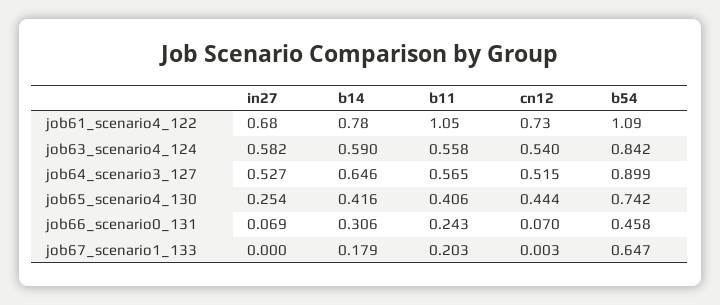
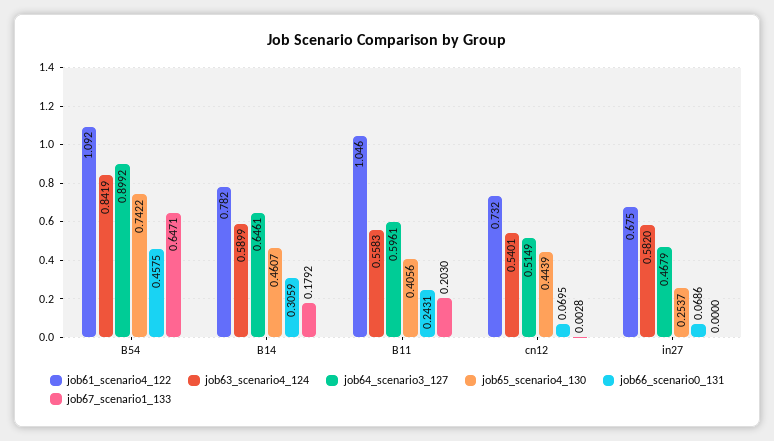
  {
    "job61_scenario4_122": {
      "in27": 0.675,
      "b14": 0.782,
      "b11": 1.046,
      "cn12": 0.732,
      "b54": 1.092
    },
    "job63_scenario4_124": {
      "in27": 0.582,
      "b14": 0.5899,
      "b11": 0.5583,
      "cn12": 0.5401,
      "b54": 0.8419
    },
    "job64_scenario3_127": {
-     "in27": 0.527,
+     "in27": 0.4679,
      "b14": 0.6461,
-     "b11": 0.565,
+     "b11": 0.5961,
      "cn12": 0.5149,
      "b54": 0.8992
    },
    "job65_scenario4_130": {
      "in27": 0.2537,
-     "b14": 0.416,
+     "b14": 0.4607,
      "b11": 0.4056,
      "cn12": 0.4439,
      "b54": 0.7422
    },
    "job66_scenario0_131": {
      "in27": 0.0686,
      "b14": 0.3059,
      "b11": 0.2431,
      "cn12": 0.0695,
      "b54": 0.4575
    },
    "job67_scenario1_133": {
      "in27": 0,
      "b14": 0.1792,
      "b11": 0.203,
      "cn12": 0.0028,
      "b54": 0.6471
    }
  }

